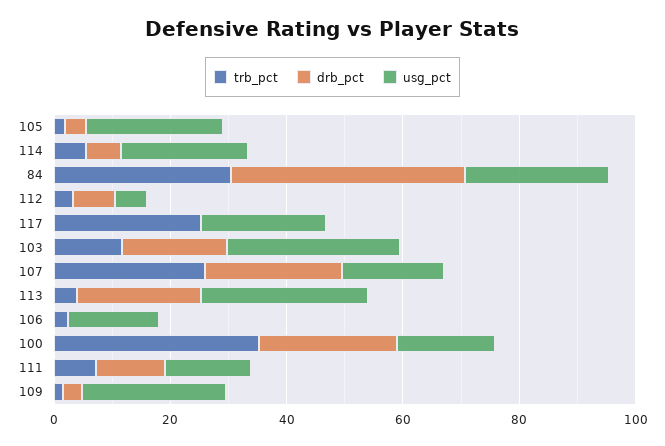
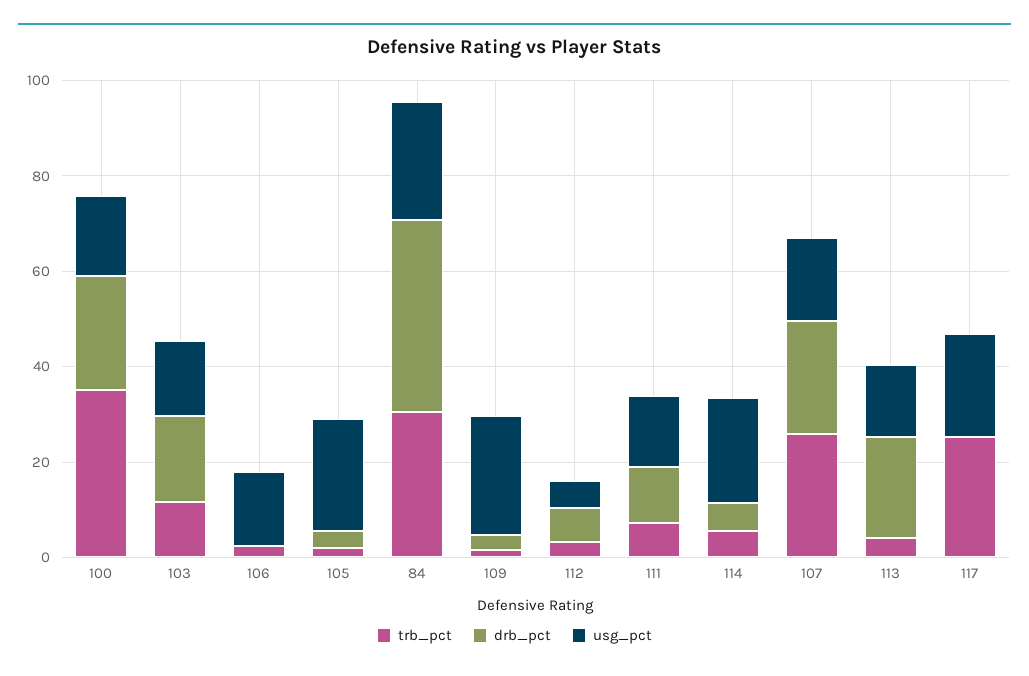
  {
    "trb_pct": {
      "105": 0,
      "114": 5,
      "84": 30,
      "112": 5,
      "117": 25,
      "103": 10,
      "107": 25,
      "113": 5,
      "106": 0,
      "100": 35,
      "111": 5,
      "109": 0
    },
    "drb_pct": {
      "105": 5,
      "114": 5,
      "84": 40,
      "112": 5,
      "117": 0,
      "103": 20,
      "107": 25,
      "113": 20,
      "106": 0,
      "100": 25,
      "111": 10,
      "109": 5
    },
    "usg_pct": {
      "105": 25,
      "114": 20,
      "84": 25,
      "112": 5,
      "117": 20,
-     "103": 30,
+     "103": 15,
      "107": 20,
-     "113": 30,
+     "113": 15,
      "106": 15,
      "100": 15,
      "111": 15,
      "109": 25
    }
  }

